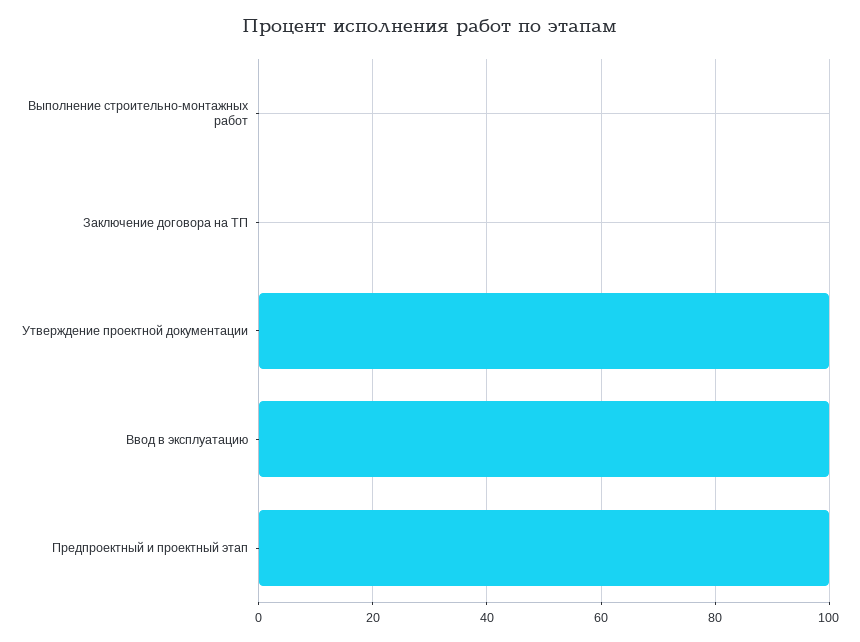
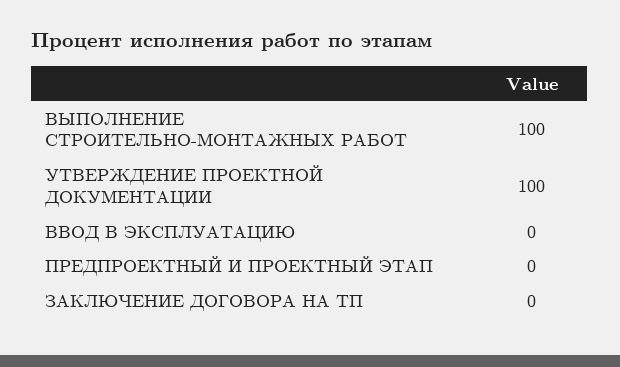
  {
-   "Выполнение строительно-монтажных работ": 0,
+   "Выполнение строительно-монтажных работ": 100,
    "Заключение договора на ТП": 0,
    "Утверждение проектной документации": 100,
-   "Ввод в эксплуатацию": 100,
+   "Ввод в эксплуатацию": 0,
-   "Предпроектный и проектный этап": 100
+   "Предпроектный и проектный этап": 0
  }

